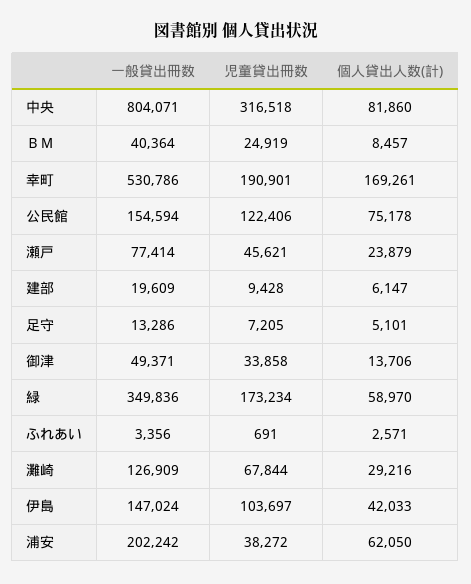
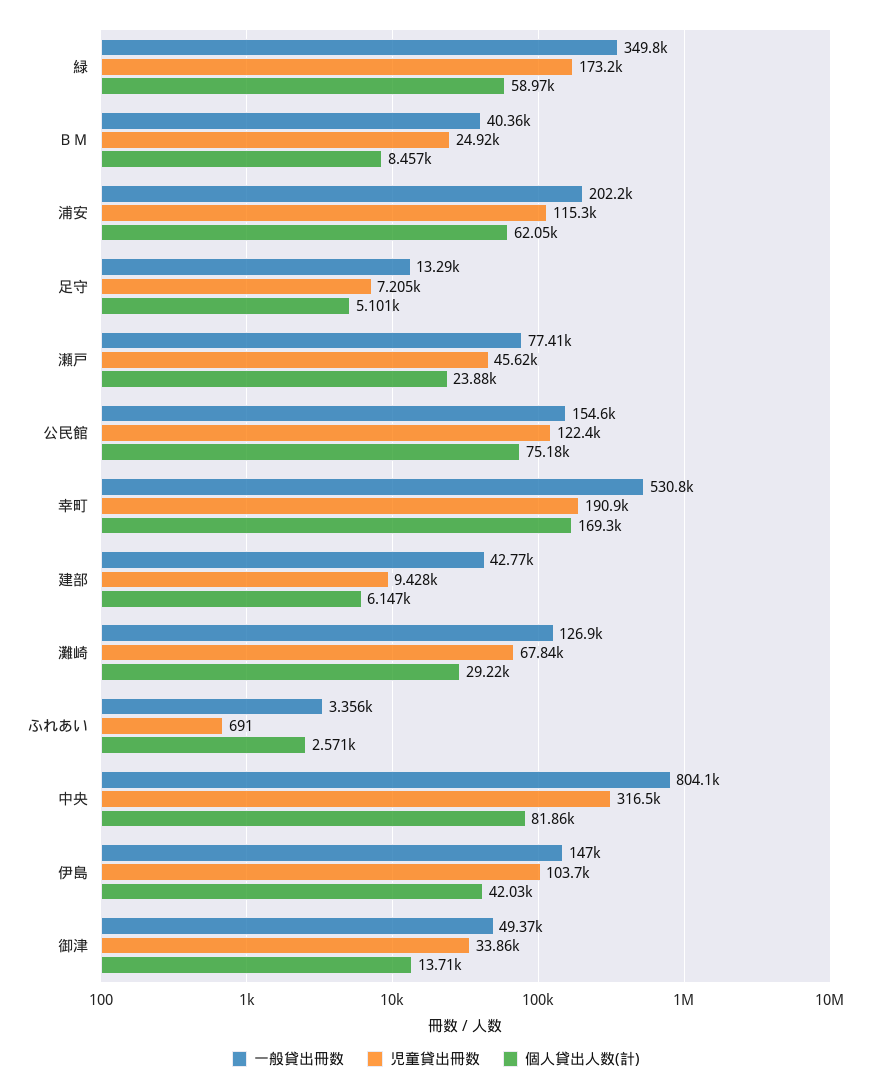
  {
    "一般貸出冊数": {
      "中央": 804071,
      "ＢＭ": 40364,
      "幸町": 530786,
      "公民館": 154594,
      "瀬戸": 77414,
-     "建部": 19609,
+     "建部": 42770,
      "足守": 13286,
      "御津": 49371,
      "緑": 349836,
      "ふれあい": 3356,
      "灘崎": 126909,
      "伊島": 147024,
      "浦安": 202242
    },
    "児童貸出冊数": {
      "中央": 316518,
      "ＢＭ": 24919,
      "幸町": 190901,
      "公民館": 122406,
      "瀬戸": 45621,
      "建部": 9428,
      "足守": 7205,
      "御津": 33858,
      "緑": 173234,
      "ふれあい": 691,
      "灘崎": 67844,
      "伊島": 103697,
-     "浦安": 38272
+     "浦安": 115300
    },
    "個人貸出人数(計)": {
      "中央": 81860,
      "ＢＭ": 8457,
      "幸町": 169261,
      "公民館": 75178,
      "瀬戸": 23879,
      "建部": 6147,
      "足守": 5101,
      "御津": 13706,
      "緑": 58970,
      "ふれあい": 2571,
      "灘崎": 29216,
      "伊島": 42033,
      "浦安": 62050
    }
  }

